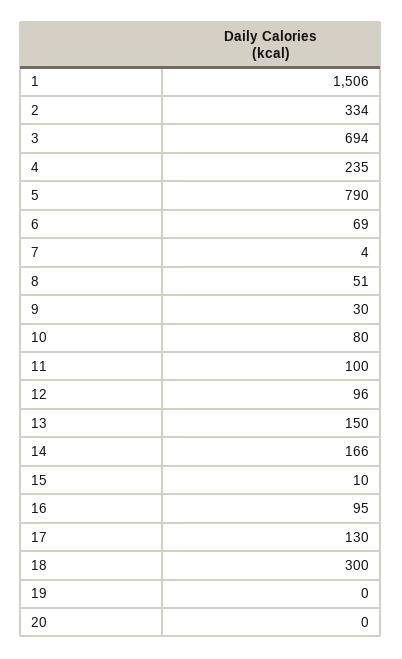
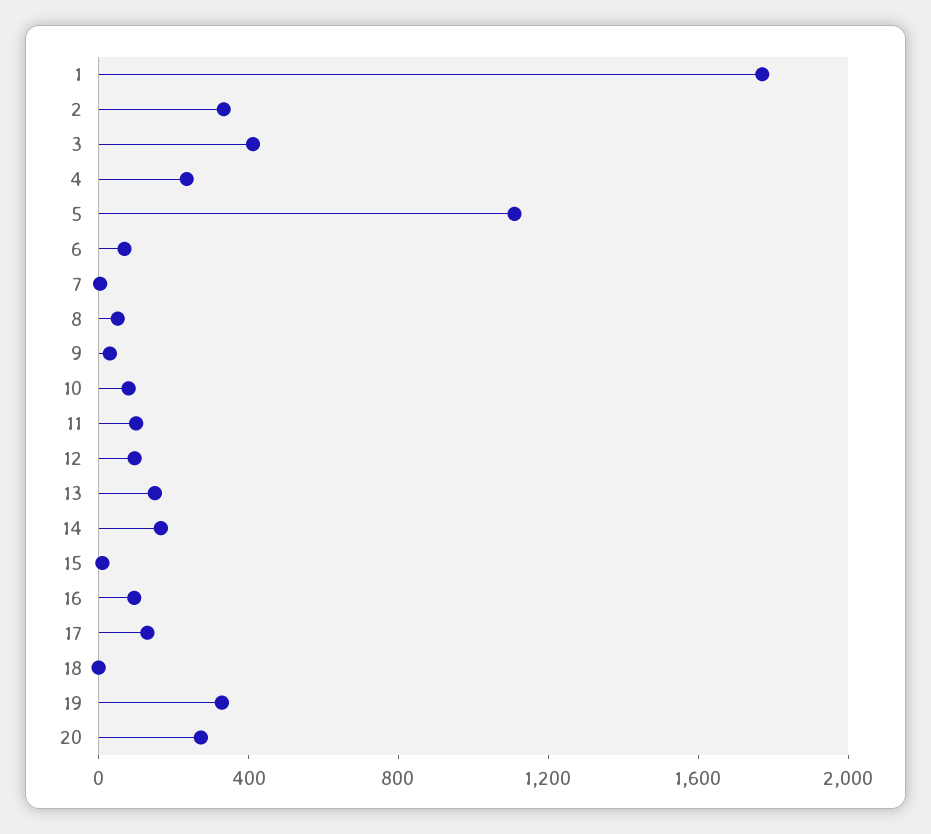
  {
-   "1": 1506,
+   "1": 1800,
    "2": 334,
-   "3": 694,
+   "3": 400,
    "4": 235,
-   "5": 790,
+   "5": 1100,
    "6": 69,
    "7": 4,
    "8": 51,
    "9": 30,
    "10": 80,
    "11": 100,
    "12": 96,
    "13": 150,
    "14": 166,
    "15": 10,
    "16": 95,
    "17": 130,
-   "18": 300,
+   "18": 0,
-   "19": 0,
+   "19": 300,
-   "20": 0
+   "20": 300
  }

